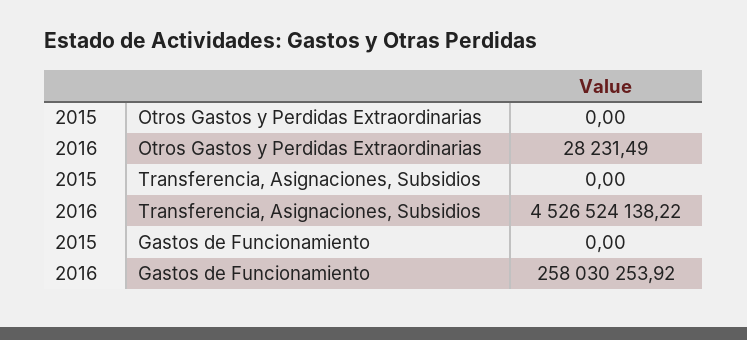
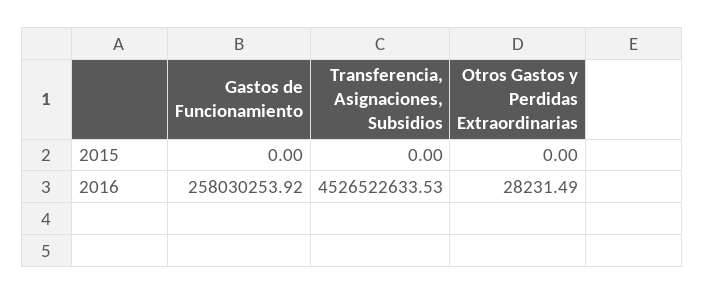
  {
    "2015": {
      "Otros Gastos y Perdidas Extraordinarias": 0,
      "Transferencia, Asignaciones, Subsidios": 0,
      "Gastos de Funcionamiento": 0
    },
    "2016": {
      "Otros Gastos y Perdidas Extraordinarias": 28231.49,
-     "Transferencia, Asignaciones, Subsidios": 4526524138.22,
+     "Transferencia, Asignaciones, Subsidios": 4526522633.53,
      "Gastos de Funcionamiento": 258030253.92
    }
  }

